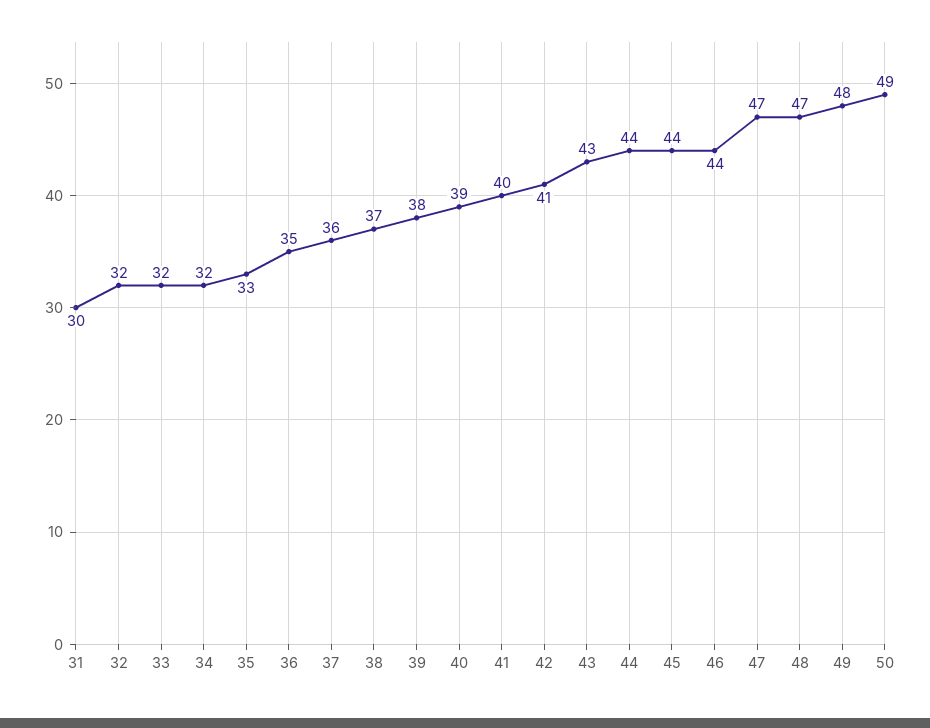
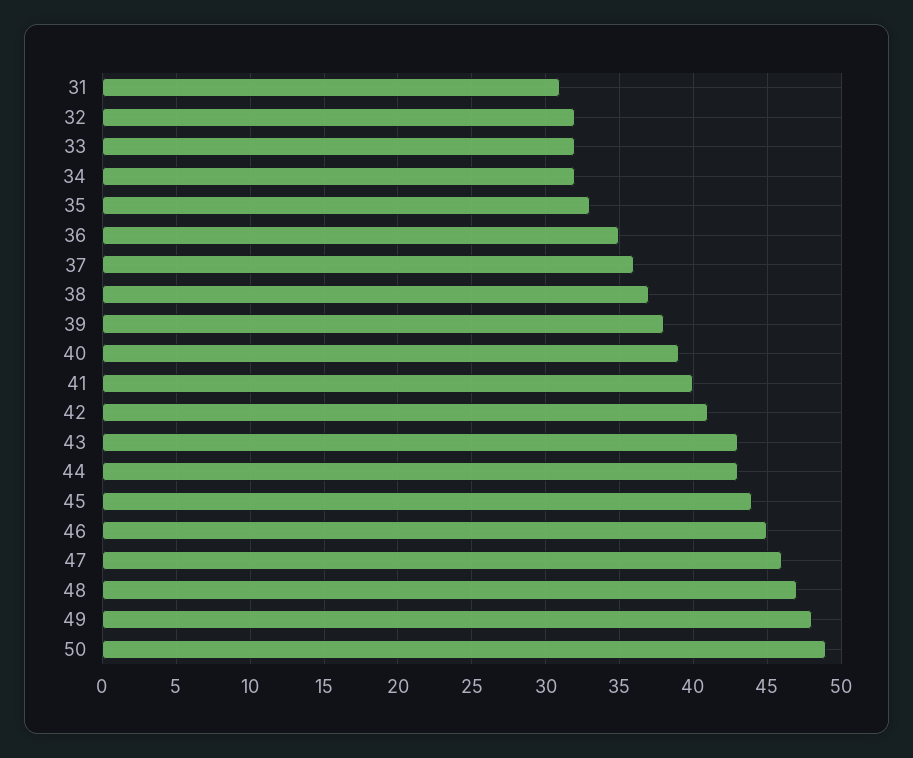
  {
-   "31": 30,
+   "31": 31,
    "32": 32,
    "33": 32,
    "34": 32,
    "35": 33,
    "36": 35,
    "37": 36,
    "38": 37,
    "39": 38,
    "40": 39,
    "41": 40,
    "42": 41,
    "43": 43,
-   "44": 44,
+   "44": 43,
    "45": 44,
-   "46": 44,
+   "46": 45,
-   "47": 47,
+   "47": 46,
    "48": 47,
    "49": 48,
    "50": 49
  }

